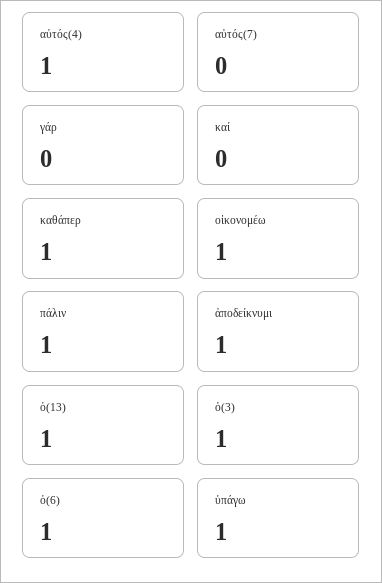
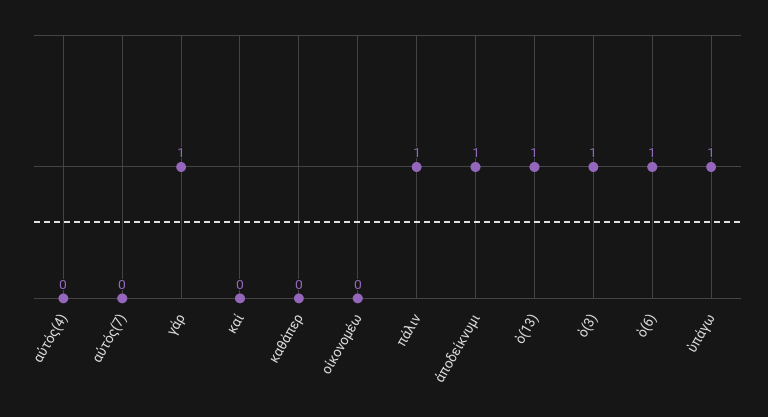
  {
-   "αὐτός(4)": 1,
+   "αὐτός(4)": 0,
    "αὐτός(7)": 0,
-   "γάρ": 0,
+   "γάρ": 1,
    "καί": 0,
-   "καθάπερ": 1,
+   "καθάπερ": 0,
-   "οἰκονομέω": 1,
+   "οἰκονομέω": 0,
    "πάλιν": 1,
    "ἀποδείκνυμι": 1,
    "ὁ(13)": 1,
    "ὁ(3)": 1,
    "ὁ(6)": 1,
    "ὑπάγω": 1
  }

